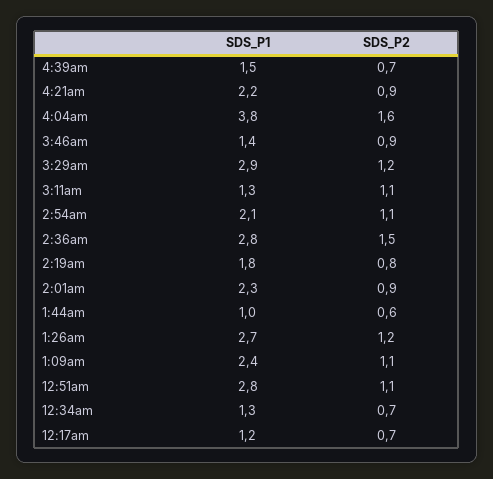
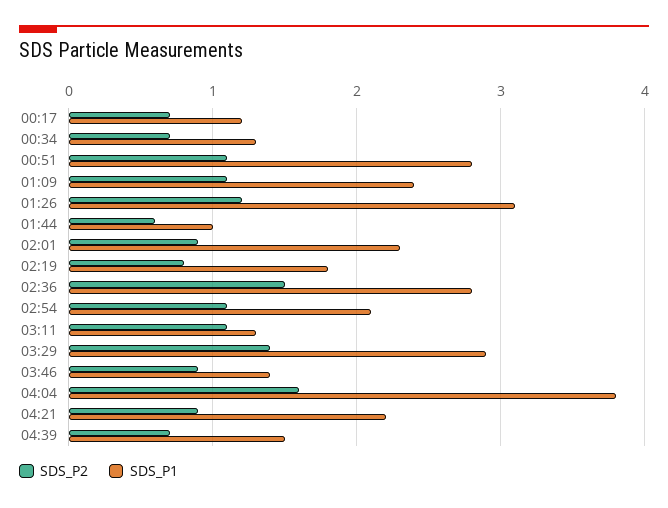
  {
    "SDS_P1": {
      "4:39am": 1.5,
      "4:21am": 2.2,
      "4:04am": 3.8,
      "3:46am": 1.4,
      "3:29am": 2.9,
      "3:11am": 1.3,
      "2:54am": 2.1,
      "2:36am": 2.8,
      "2:19am": 1.8,
      "2:01am": 2.3,
      "1:44am": 1,
-     "1:26am": 2.7,
+     "1:26am": 3.1,
      "1:09am": 2.4,
      "12:51am": 2.8,
      "12:34am": 1.3,
      "12:17am": 1.2
    },
    "SDS_P2": {
      "4:39am": 0.7,
      "4:21am": 0.9,
      "4:04am": 1.6,
      "3:46am": 0.9,
-     "3:29am": 1.2,
+     "3:29am": 1.4,
      "3:11am": 1.1,
      "2:54am": 1.1,
      "2:36am": 1.5,
      "2:19am": 0.8,
      "2:01am": 0.9,
      "1:44am": 0.6,
      "1:26am": 1.2,
      "1:09am": 1.1,
      "12:51am": 1.1,
      "12:34am": 0.7,
      "12:17am": 0.7
    }
  }

